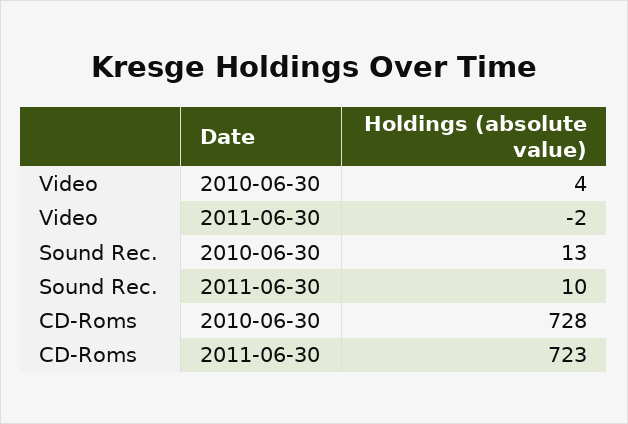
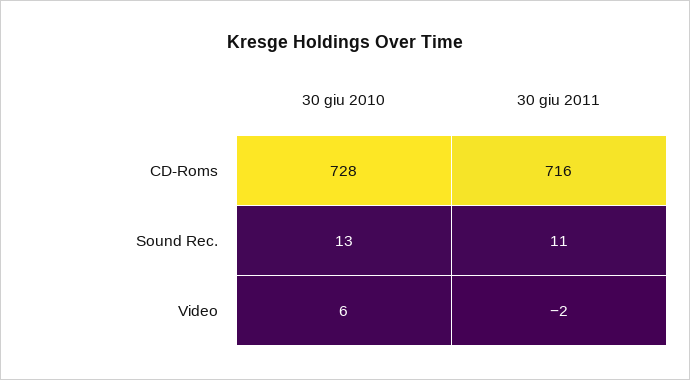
  {
    "Video": {
-     "2010-06-30": 4,
+     "2010-06-30": 6,
      "2011-06-30": -2
    },
    "Sound Rec.": {
      "2010-06-30": 13,
-     "2011-06-30": 10
+     "2011-06-30": 11
    },
    "CD-Roms": {
      "2010-06-30": 728,
-     "2011-06-30": 723
+     "2011-06-30": 716
    }
  }

